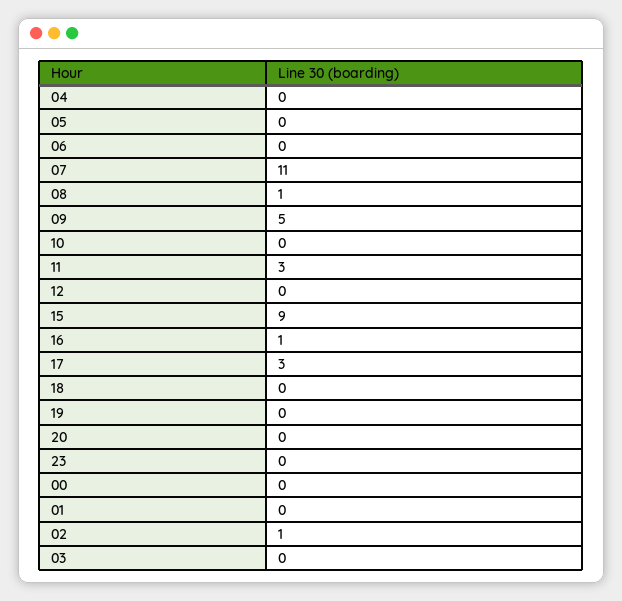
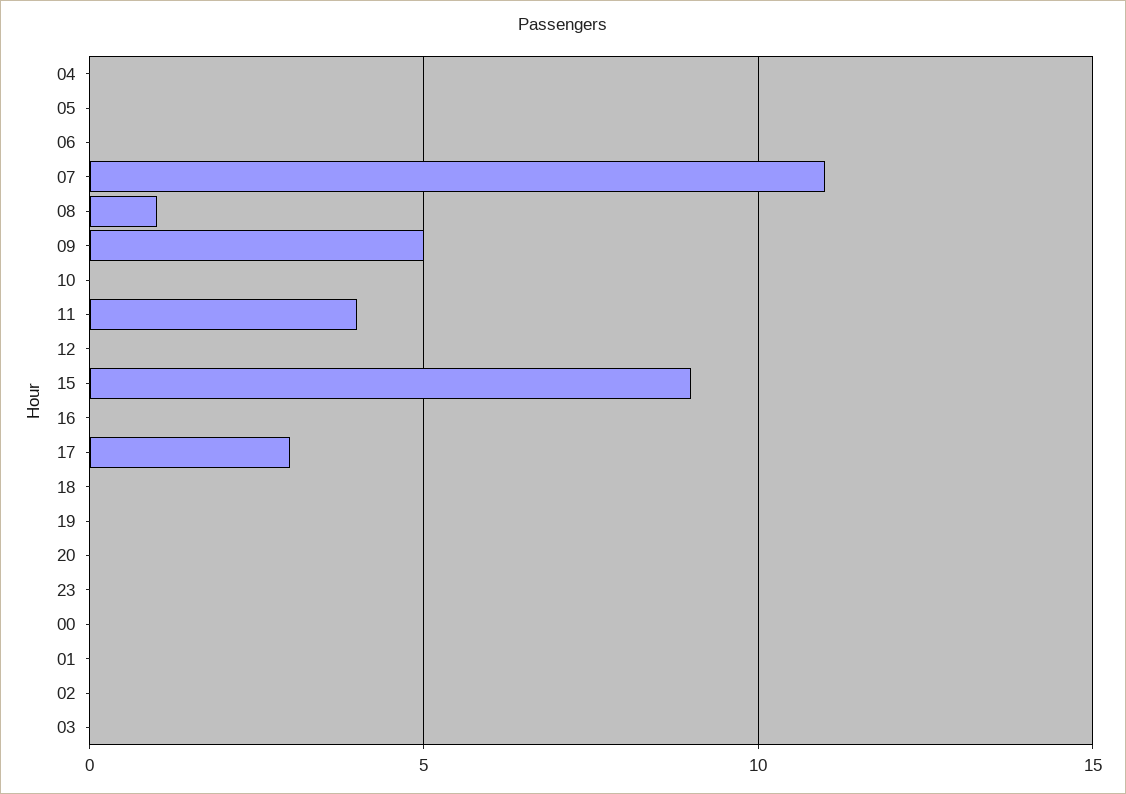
  {
    "04": 0,
    "05": 0,
    "06": 0,
    "07": 11,
    "08": 1,
    "09": 5,
    "10": 0,
-   "11": 3,
+   "11": 4,
    "12": 0,
    "15": 9,
-   "16": 1,
+   "16": 0,
    "17": 3,
    "18": 0,
    "19": 0,
    "20": 0,
    "23": 0,
    "00": 0,
    "01": 0,
-   "02": 1,
+   "02": 0,
    "03": 0
  }

